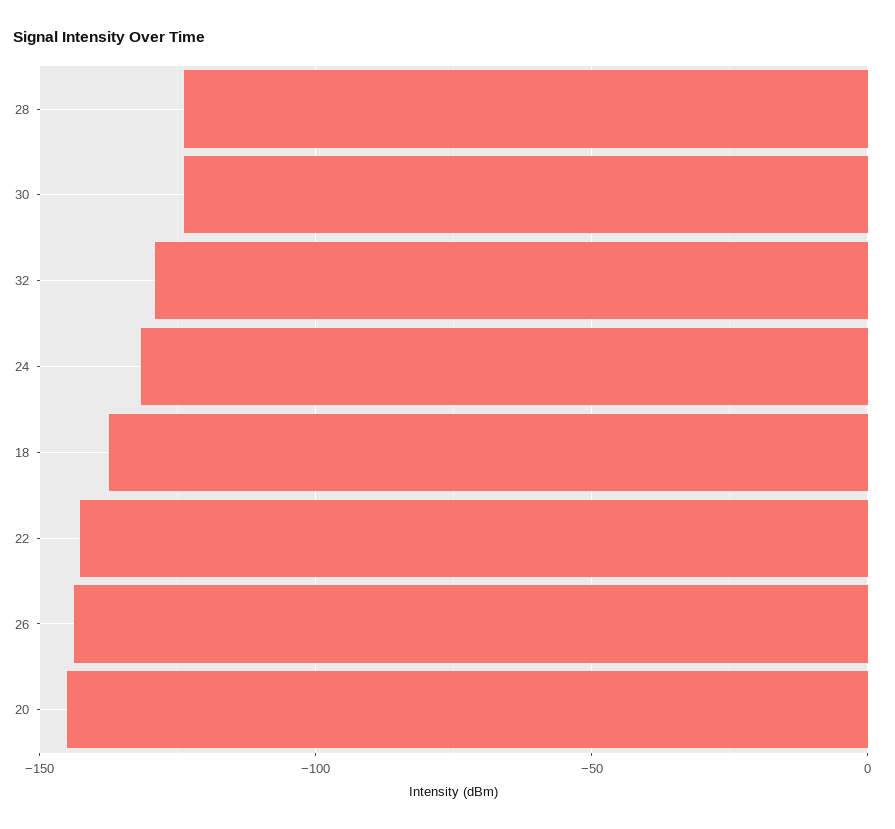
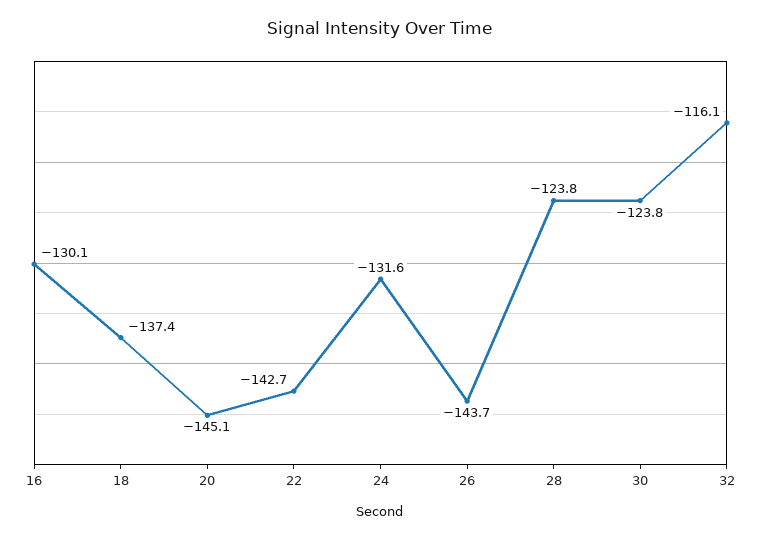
  {
    "28": -123.8,
    "30": -123.8,
-   "32": -130,
+   "32": -116.1,
    "24": -131.6,
    "18": -137.4,
    "22": -142.7,
    "26": -143.7,
-   "20": -145.1
+   "20": -145.1,
+   "16": -130.1
  }

